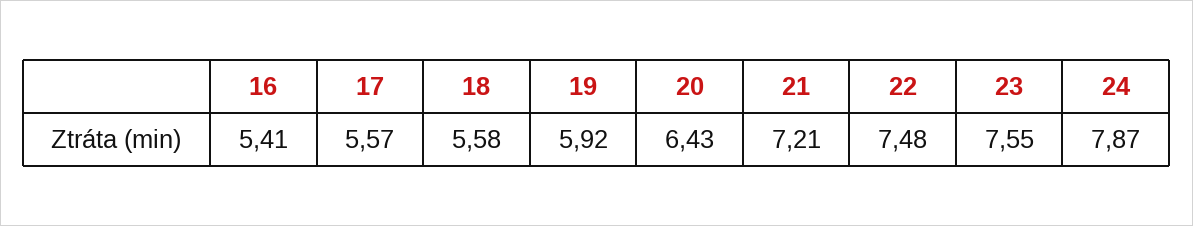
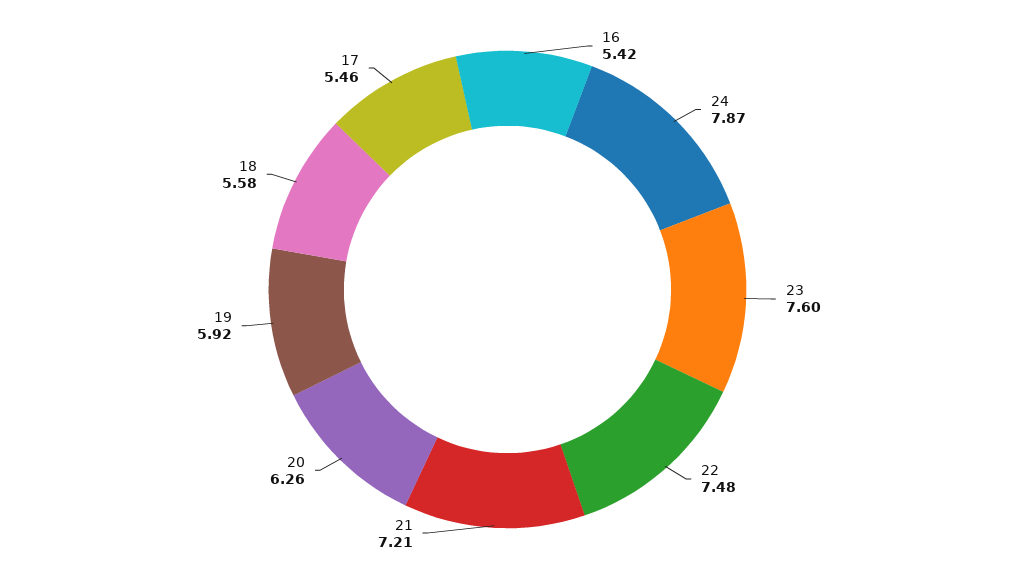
  {
-   "16": 5.41,
+   "16": 5.42,
-   "17": 5.57,
+   "17": 5.46,
    "18": 5.58,
    "19": 5.92,
-   "20": 6.43,
+   "20": 6.26,
    "21": 7.21,
    "22": 7.48,
-   "23": 7.55,
+   "23": 7.6,
    "24": 7.87
  }

